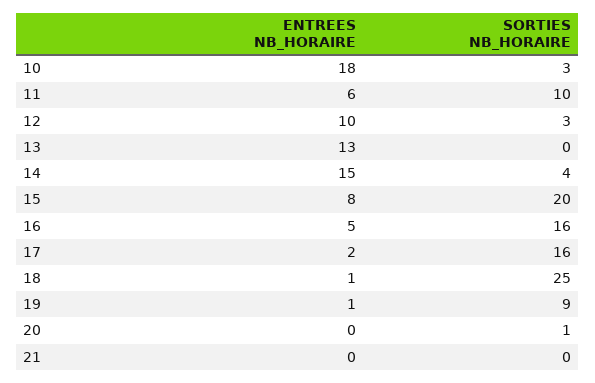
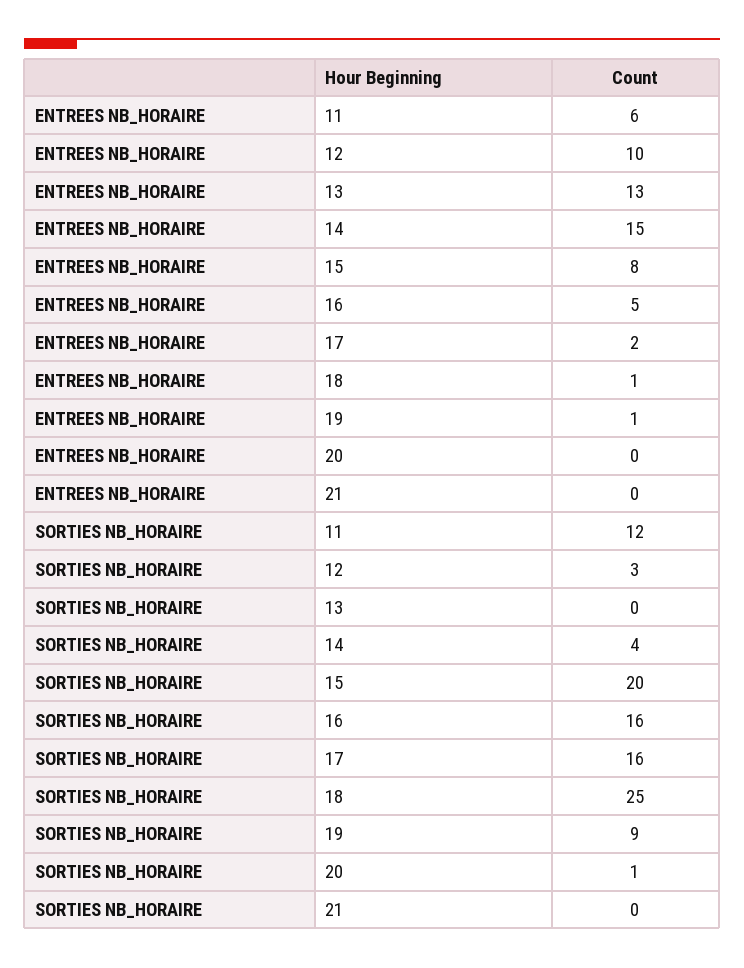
  {
    "ENTREES NB_HORAIRE": {
-     "10": 18,
      "11": 6,
      "12": 10,
      "13": 13,
      "14": 15,
      "15": 8,
      "16": 5,
      "17": 2,
      "18": 1,
      "19": 1,
      "20": 0,
      "21": 0
    },
    "SORTIES NB_HORAIRE": {
-     "10": 3,
-     "11": 10,
+     "11": 12,
      "12": 3,
      "13": 0,
      "14": 4,
      "15": 20,
      "16": 16,
      "17": 16,
      "18": 25,
      "19": 9,
      "20": 1,
      "21": 0
    }
  }

